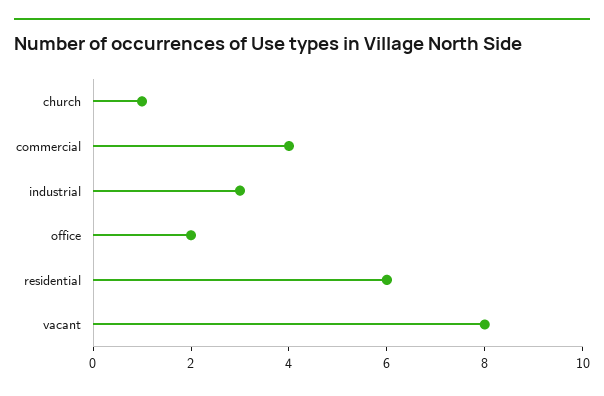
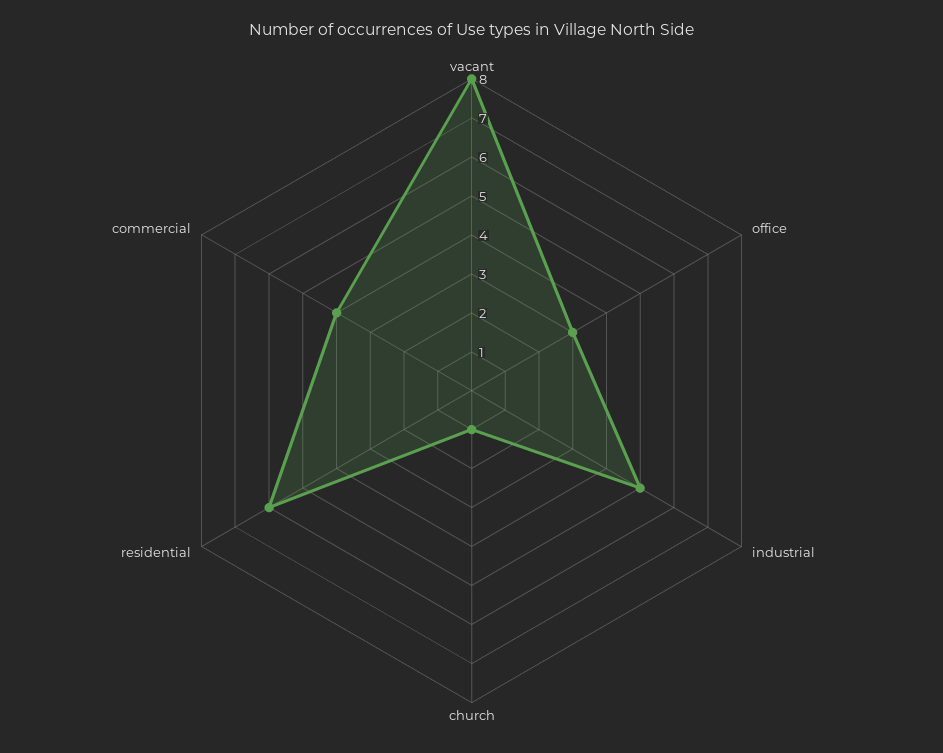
  {
    "church": 1,
    "commercial": 4,
-   "industrial": 3,
+   "industrial": 5,
-   "office": 2,
+   "office": 3,
    "residential": 6,
    "vacant": 8
  }

